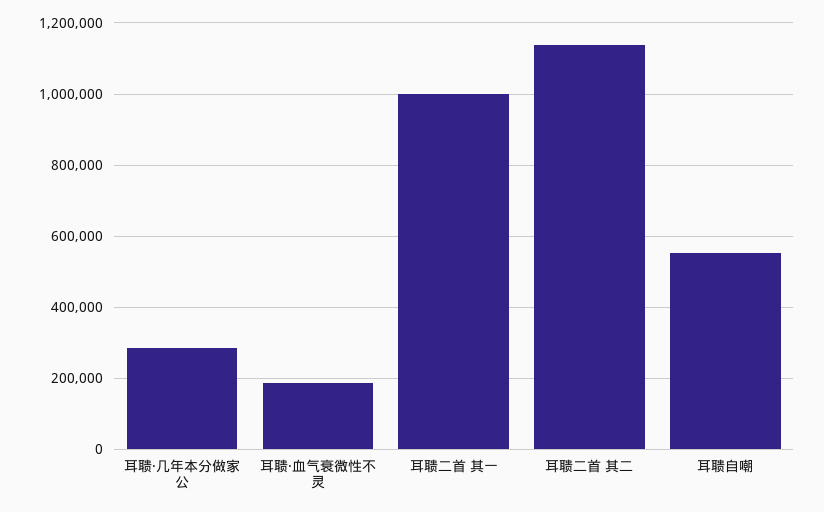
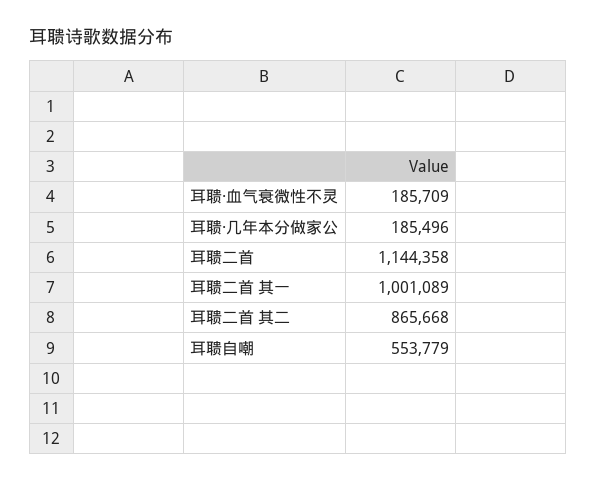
  {
-   "耳聩·几年本分做家公": 280000,
+   "耳聩·几年本分做家公": 185496,
    "耳聩·血气衰微性不灵": 185709,
    "耳聩二首 其一": 1001089,
-   "耳聩二首 其二": 1140000,
+   "耳聩二首 其二": 865668,
-   "耳聩自嘲": 553779
+   "耳聩自嘲": 553779,
+   "耳聩二首": 1144358
  }

